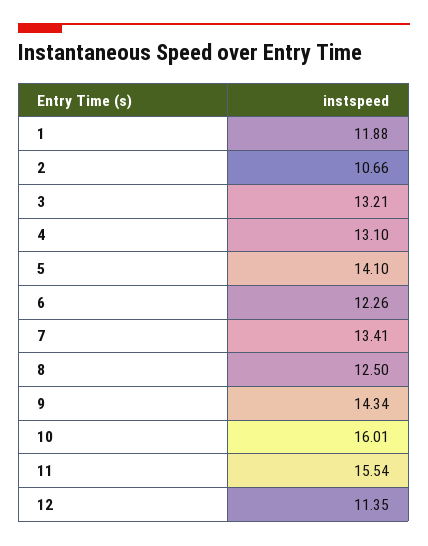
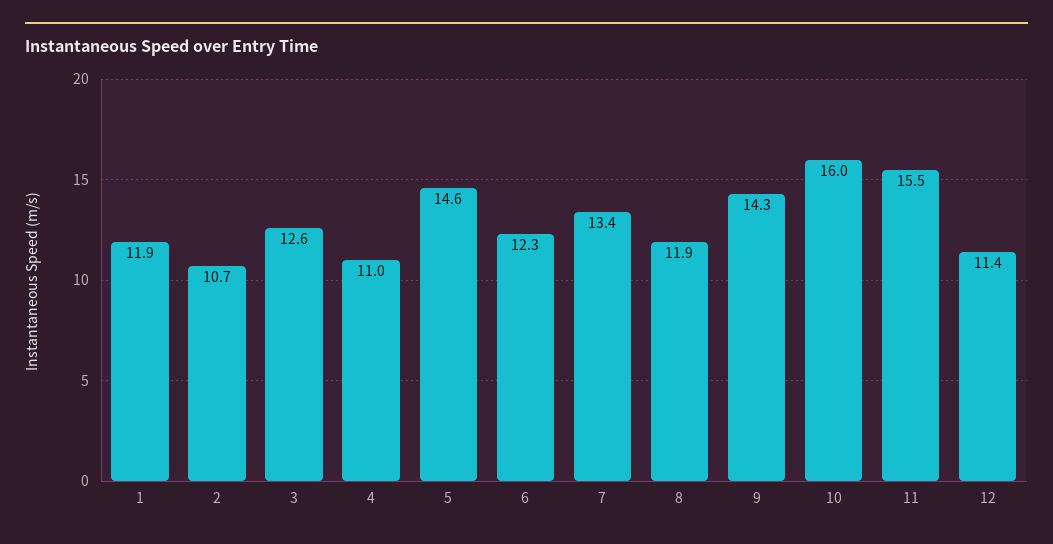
  {
    "1": 11.88,
    "2": 10.66,
-   "3": 13.21,
+   "3": 12.6,
-   "4": 13.1,
+   "4": 11,
-   "5": 14.1,
+   "5": 14.6,
    "6": 12.26,
    "7": 13.41,
-   "8": 12.5,
+   "8": 11.9,
    "9": 14.34,
    "10": 16.01,
    "11": 15.54,
    "12": 11.35
  }

